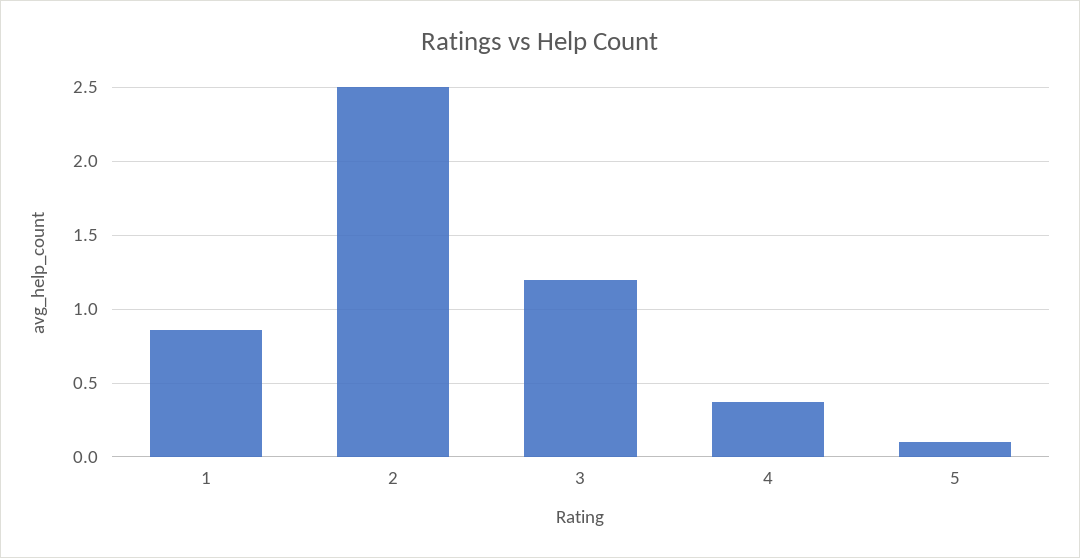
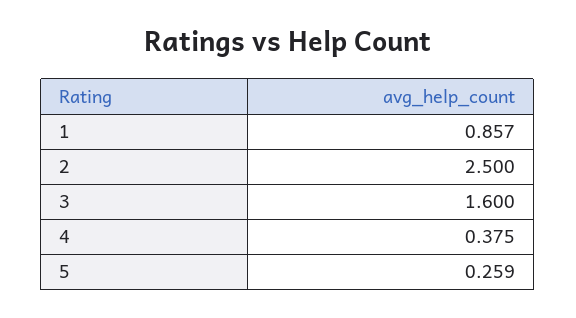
  {
    "1": 0.857,
    "2": 2.5,
-   "3": 1.2,
+   "3": 1.6,
    "4": 0.375,
-   "5": 0.1
+   "5": 0.259
  }

